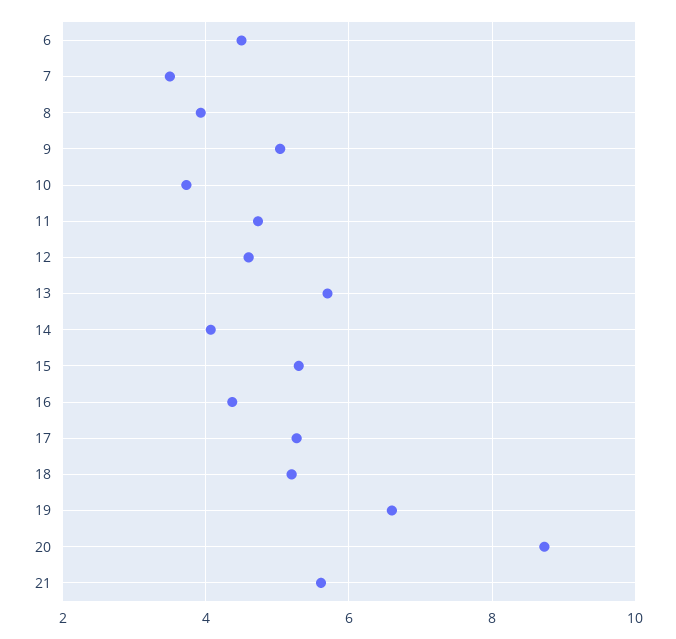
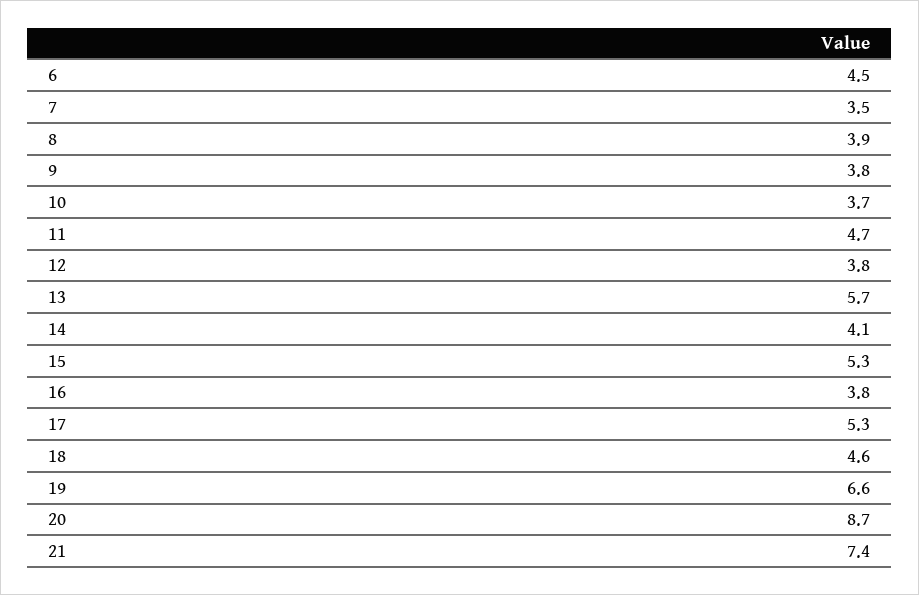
  {
    "6": 4.5,
    "7": 3.5,
    "8": 3.9,
-   "9": 5,
+   "9": 3.8,
    "10": 3.7,
    "11": 4.7,
-   "12": 4.6,
+   "12": 3.8,
    "13": 5.7,
    "14": 4.1,
    "15": 5.3,
-   "16": 4.4,
+   "16": 3.8,
    "17": 5.3,
-   "18": 5.2,
+   "18": 4.6,
    "19": 6.6,
    "20": 8.7,
-   "21": 5.6
+   "21": 7.4
  }

